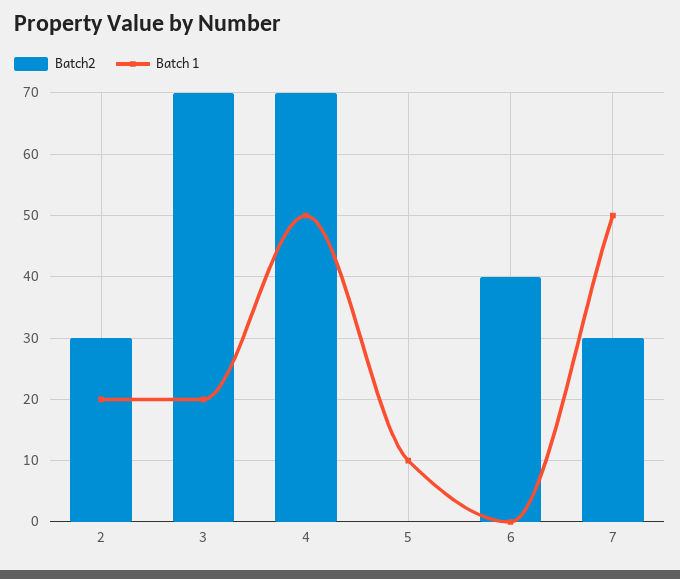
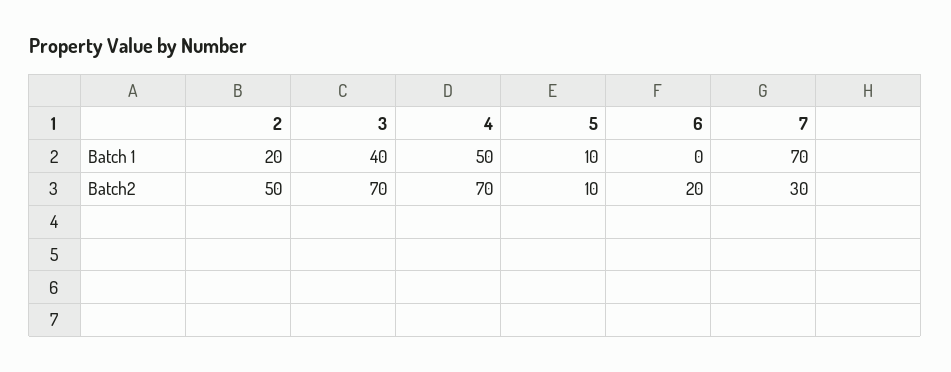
  {
    "Batch2": {
-     "2": 30,
+     "2": 50,
      "3": 70,
      "4": 70,
-     "5": 0,
+     "5": 10,
-     "6": 40,
+     "6": 20,
      "7": 30
    },
    "Batch 1": {
      "2": 20,
-     "3": 20,
+     "3": 40,
      "4": 50,
      "5": 10,
      "6": 0,
-     "7": 50
+     "7": 70
    }
  }

